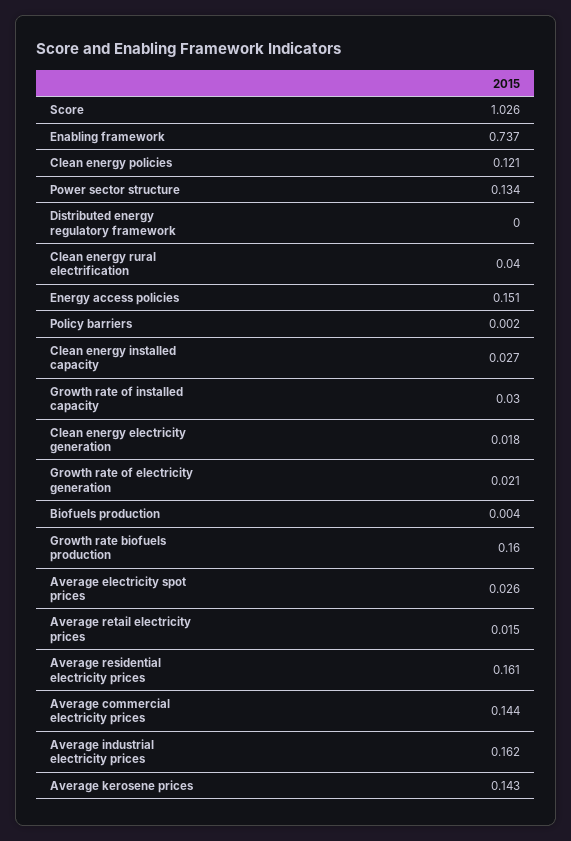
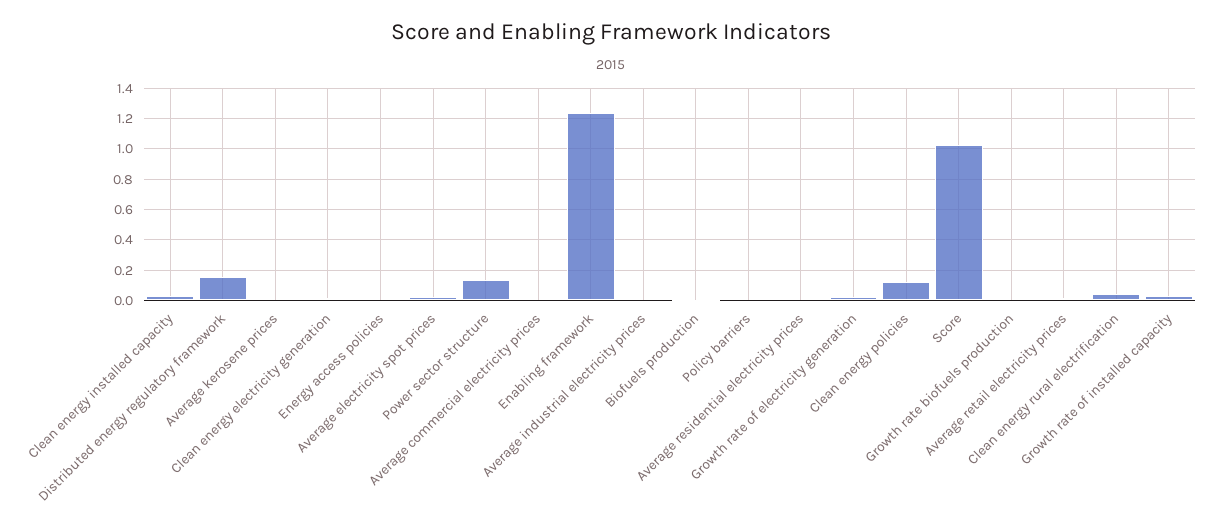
  {
    "Score": 1.026,
-   "Enabling framework": 0.737,
+   "Enabling framework": 1.25,
    "Clean energy policies": 0.121,
    "Power sector structure": 0.134,
-   "Distributed energy regulatory framework": 0,
+   "Distributed energy regulatory framework": 0.15,
    "Clean energy rural electrification": 0.04,
-   "Energy access policies": 0.151,
+   "Energy access policies": 0,
    "Policy barriers": 0.002,
    "Clean energy installed capacity": 0.027,
    "Growth rate of installed capacity": 0.03,
    "Clean energy electricity generation": 0.018,
    "Growth rate of electricity generation": 0.021,
    "Biofuels production": 0.004,
-   "Growth rate biofuels production": 0.16,
+   "Growth rate biofuels production": 0,
    "Average electricity spot prices": 0.026,
    "Average retail electricity prices": 0.015,
-   "Average residential electricity prices": 0.161,
+   "Average residential electricity prices": 0,
-   "Average commercial electricity prices": 0.144,
+   "Average commercial electricity prices": 0,
-   "Average industrial electricity prices": 0.162,
+   "Average industrial electricity prices": 0,
-   "Average kerosene prices": 0.143
+   "Average kerosene prices": 0
  }

